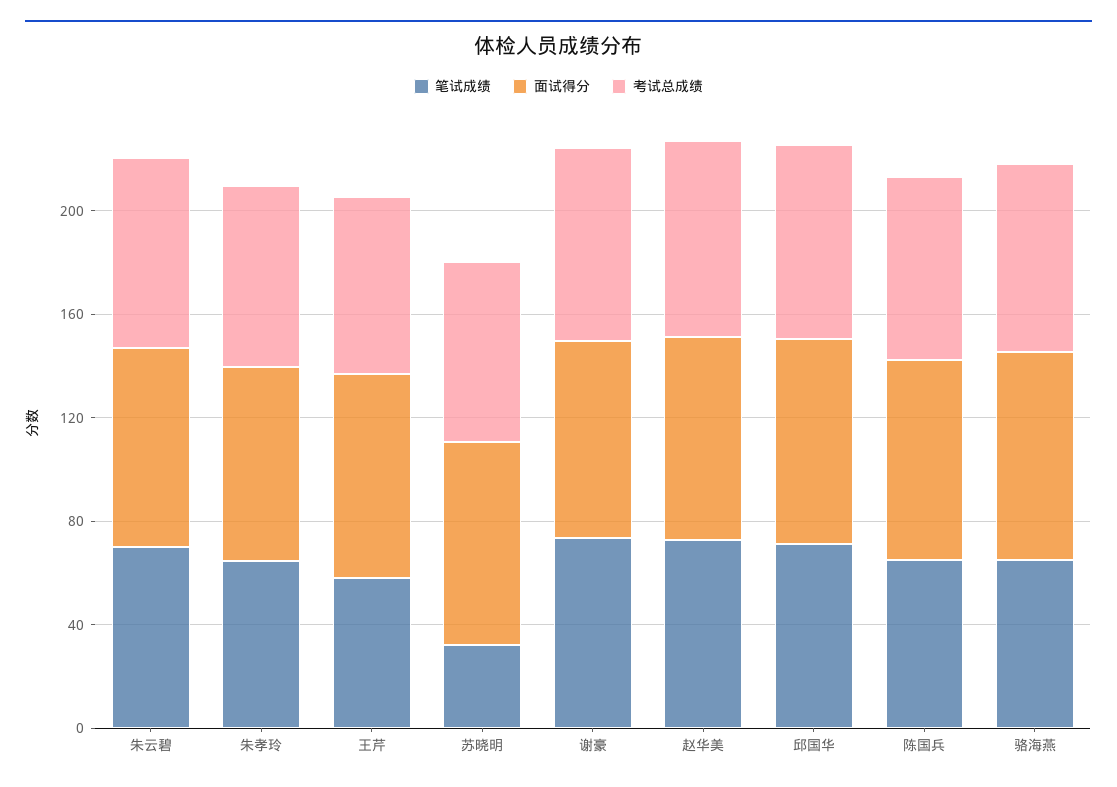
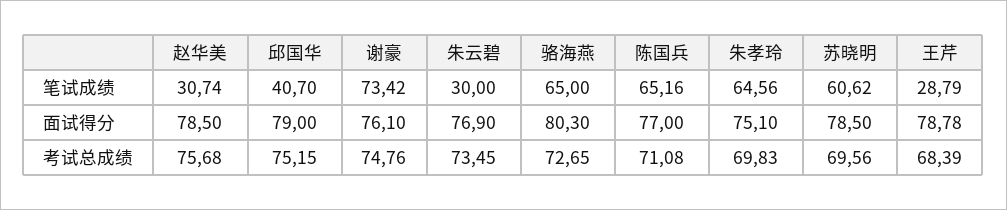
  {
    "笔试成绩": {
-     "朱云碧": 70,
+     "朱云碧": 30,
      "朱孝玲": 64.56,
-     "王芹": 60,
+     "王芹": 28.79,
-     "苏晓明": 30,
+     "苏晓明": 60.62,
      "谢豪": 73.42,
-     "赵华美": 70,
+     "赵华美": 30.74,
-     "邱国华": 70,
+     "邱国华": 40.7,
      "陈国兵": 65.16,
      "骆海燕": 65
    },
    "面试得分": {
      "朱云碧": 76.9,
      "朱孝玲": 75.1,
      "王芹": 78.78,
      "苏晓明": 78.5,
      "谢豪": 76.1,
      "赵华美": 78.5,
      "邱国华": 79,
      "陈国兵": 77,
      "骆海燕": 80.3
    },
    "考试总成绩": {
      "朱云碧": 73.45,
      "朱孝玲": 69.83,
      "王芹": 68.39,
      "苏晓明": 69.56,
      "谢豪": 74.76,
      "赵华美": 75.68,
      "邱国华": 75.15,
      "陈国兵": 71.08,
      "骆海燕": 72.65
    }
  }

